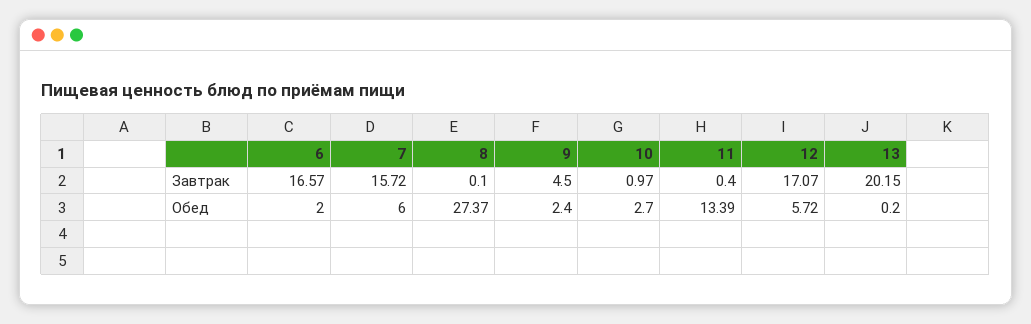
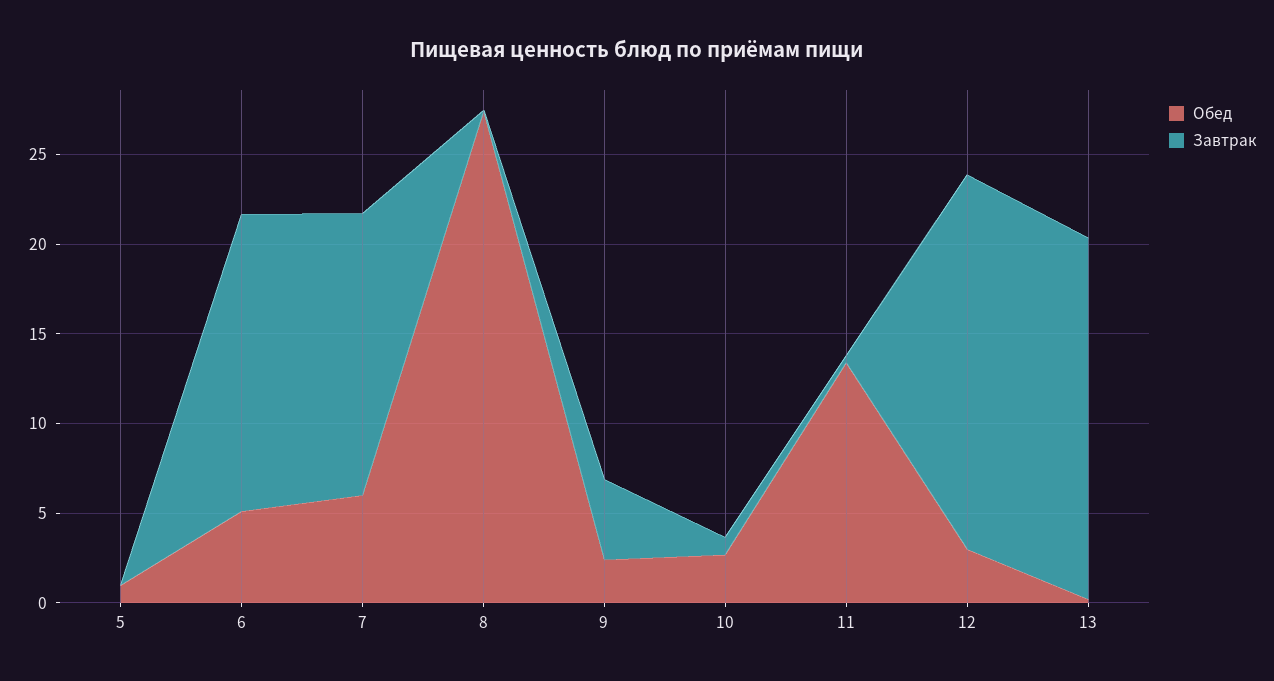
  {
    "Завтрак": {
      "6": 16.57,
      "7": 15.72,
      "8": 0.1,
      "9": 4.5,
      "10": 0.97,
      "11": 0.4,
-     "12": 17.07,
+     "12": 21,
-     "13": 20.15
+     "13": 20.15,
+     "5": 0
    },
    "Обед": {
-     "6": 2,
+     "6": 5,
      "7": 6,
      "8": 27.37,
      "9": 2.4,
      "10": 2.7,
      "11": 13.39,
-     "12": 5.72,
+     "12": 3,
-     "13": 0.2
+     "13": 0.2,
+     "5": 1
    }
  }

